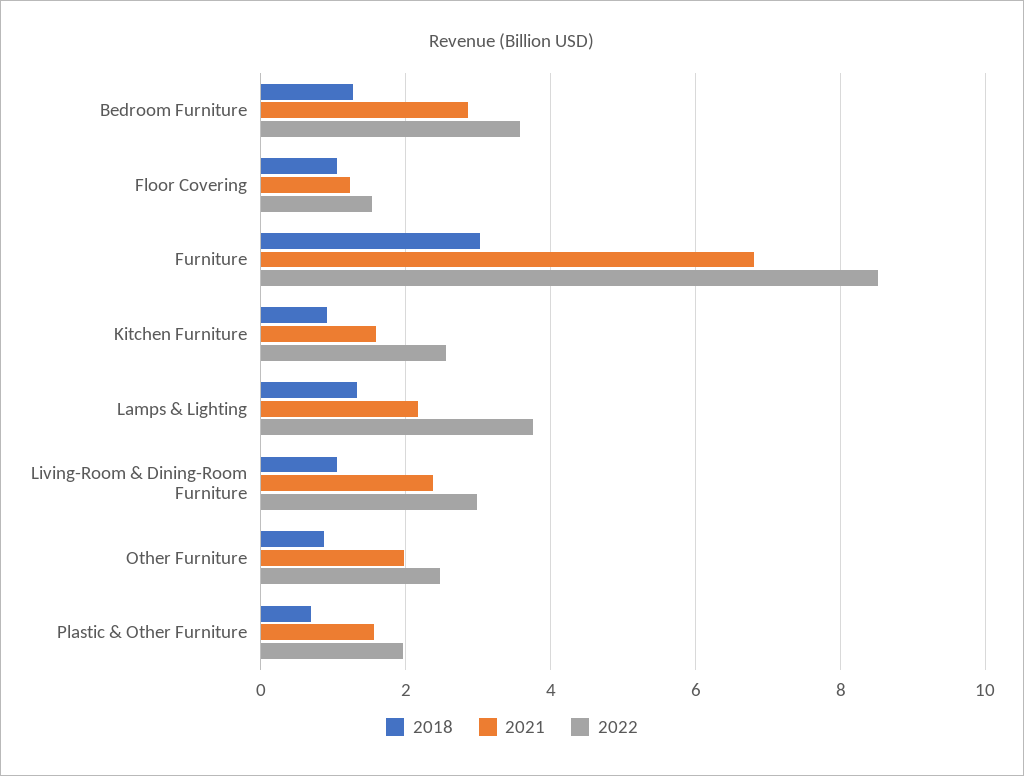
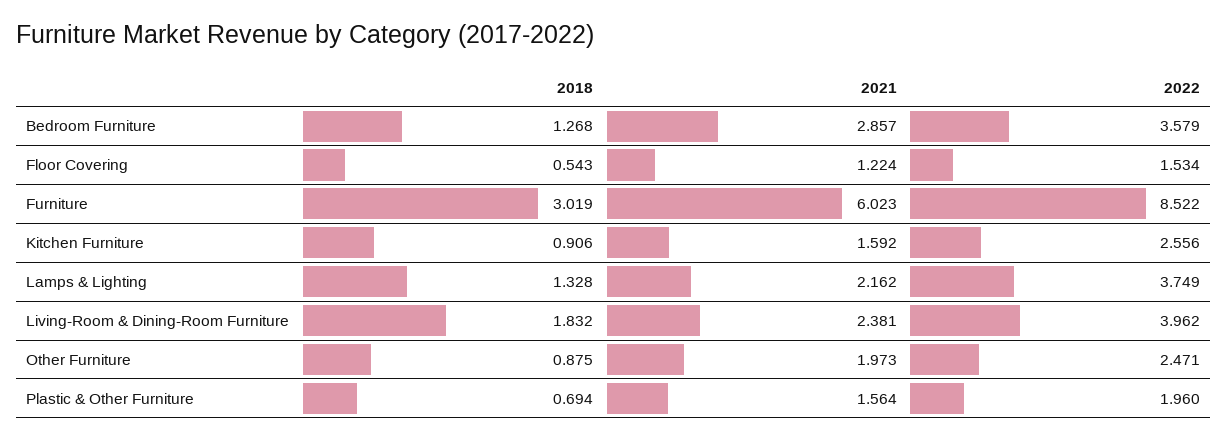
  {
    "2018": {
      "Bedroom Furniture": 1.268,
-     "Floor Covering": 1,
+     "Floor Covering": 0.543,
      "Furniture": 3.019,
      "Kitchen Furniture": 0.906,
      "Lamps & Lighting": 1.328,
-     "Living-Room & Dining-Room Furniture": 1,
+     "Living-Room & Dining-Room Furniture": 1.832,
      "Other Furniture": 0.875,
      "Plastic & Other Furniture": 0.694
    },
    "2021": {
      "Bedroom Furniture": 2.857,
      "Floor Covering": 1.224,
-     "Furniture": 6.8,
+     "Furniture": 6.023,
      "Kitchen Furniture": 1.592,
      "Lamps & Lighting": 2.162,
      "Living-Room & Dining-Room Furniture": 2.381,
      "Other Furniture": 1.973,
      "Plastic & Other Furniture": 1.564
    },
    "2022": {
      "Bedroom Furniture": 3.579,
      "Floor Covering": 1.534,
      "Furniture": 8.522,
      "Kitchen Furniture": 2.556,
      "Lamps & Lighting": 3.749,
-     "Living-Room & Dining-Room Furniture": 3,
+     "Living-Room & Dining-Room Furniture": 3.962,
      "Other Furniture": 2.471,
      "Plastic & Other Furniture": 1.96
    }
  }

